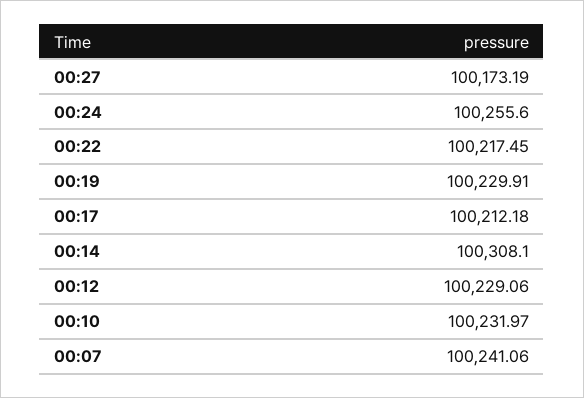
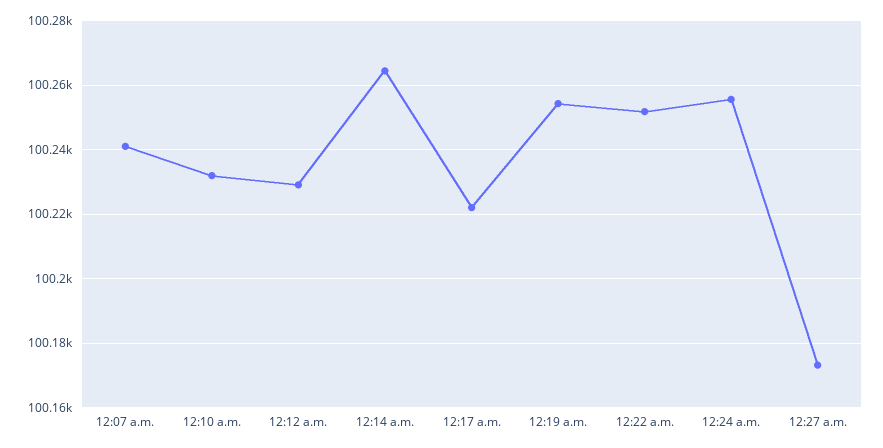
  {
    "00:27": 100173.19,
    "00:24": 100255.6,
-   "00:22": 100217.45,
+   "00:22": 100252,
-   "00:19": 100229.91,
+   "00:19": 100254,
-   "00:17": 100212.18,
+   "00:17": 100222,
-   "00:14": 100308.1,
+   "00:14": 100264,
    "00:12": 100229.06,
    "00:10": 100231.97,
    "00:07": 100241.06
  }

